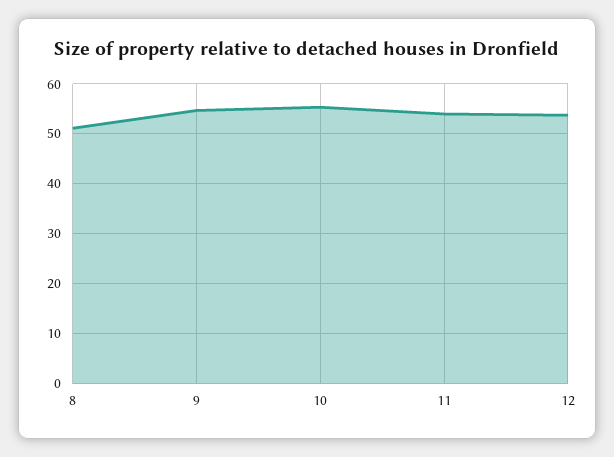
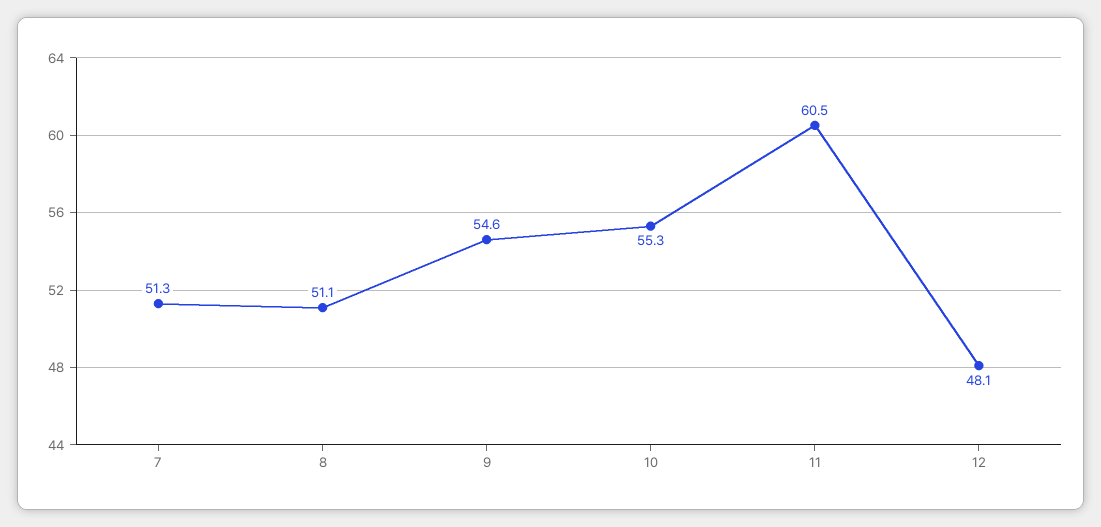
  {
    "8": 51.1,
    "9": 54.6,
    "10": 55.3,
-   "11": 54,
+   "11": 60.5,
-   "12": 54
+   "12": 48.1,
+   "7": 51.3
  }

